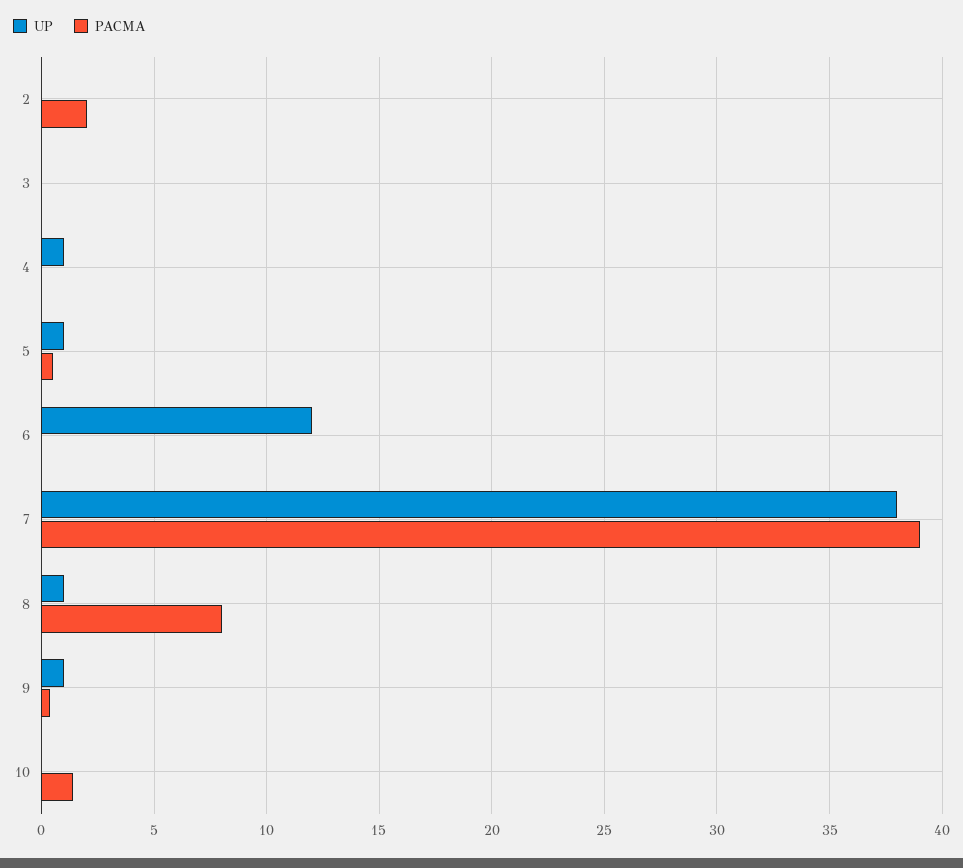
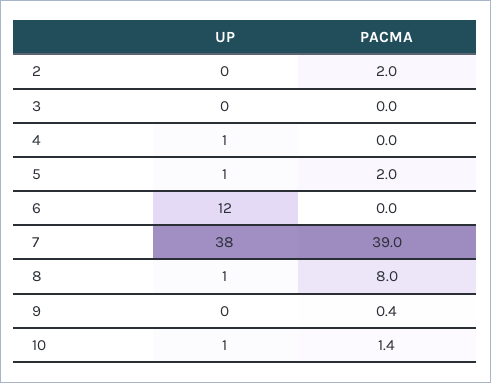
  {
    "UP": {
      "2": 0,
      "3": 0,
      "4": 1,
      "5": 1,
      "6": 12,
      "7": 38,
      "8": 1,
-     "9": 1,
+     "9": 0,
-     "10": 0
+     "10": 1
    },
    "PACMA": {
      "2": 2,
      "3": 0,
      "4": 0,
-     "5": 0.5,
+     "5": 2,
      "6": 0,
      "7": 39,
      "8": 8,
      "9": 0.4,
      "10": 1.4
    }
  }

